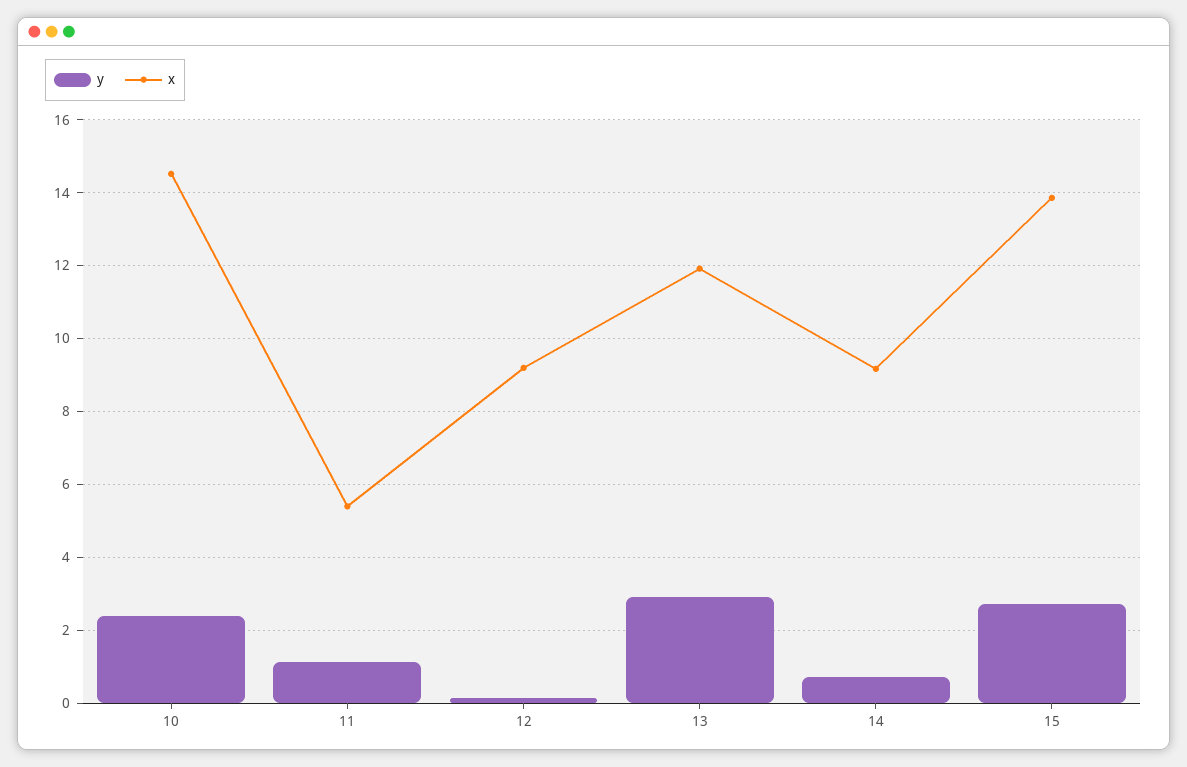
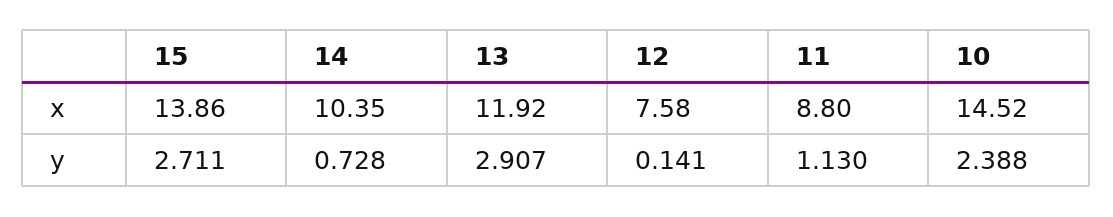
  {
    "y": {
      "10": 2.388,
      "11": 1.13,
      "12": 0.141,
      "13": 2.907,
      "14": 0.728,
      "15": 2.711
    },
    "x": {
      "10": 14.52,
-     "11": 5.4,
+     "11": 8.8,
-     "12": 9.2,
+     "12": 7.58,
      "13": 11.92,
-     "14": 9.2,
+     "14": 10.35,
      "15": 13.86
    }
  }

